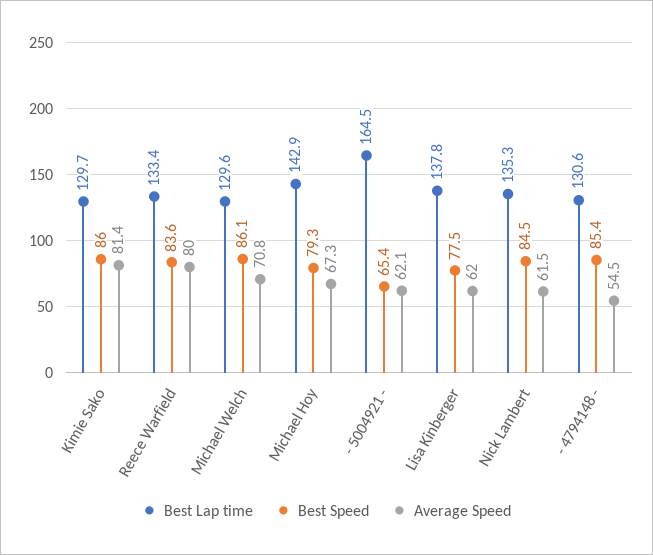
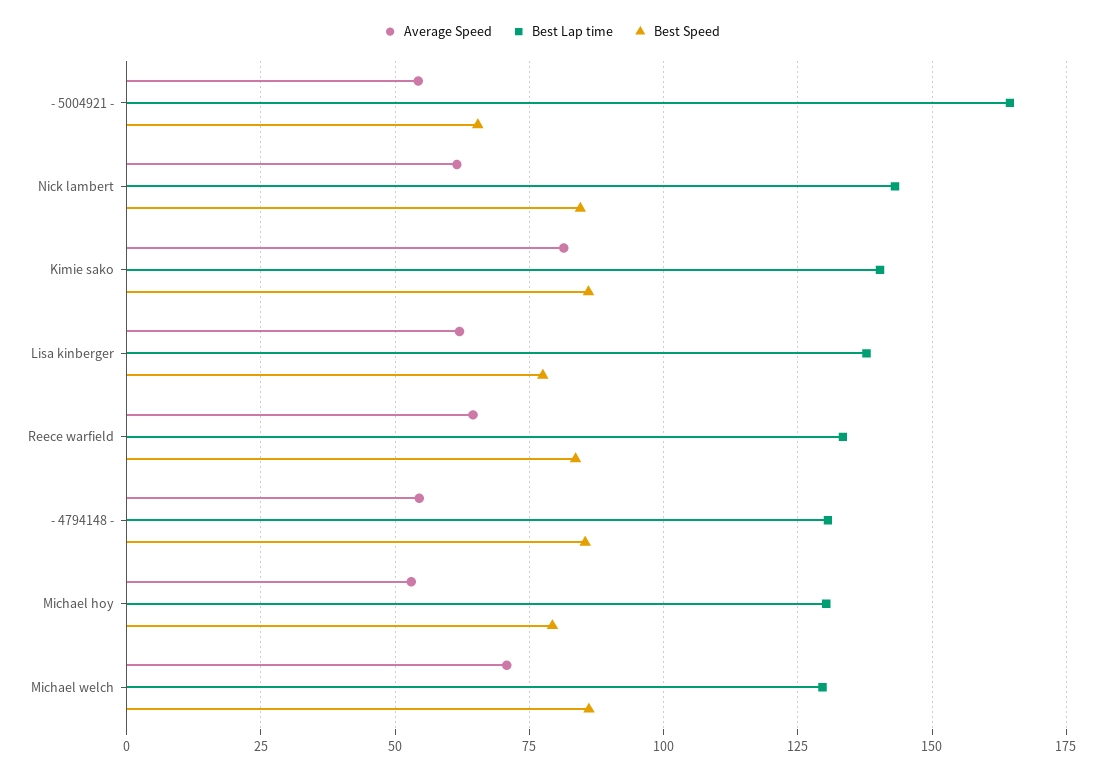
  {
    "Best Lap time": {
-     "Kimie Sako": 129.7,
+     "Kimie Sako": 140,
      "Reece Warfield": 133.4,
      "Michael Welch": 129.6,
-     "Michael Hoy": 142.9,
+     "Michael Hoy": 130,
      "- 5004921 -": 164.5,
      "Lisa Kinberger": 137.8,
-     "Nick Lambert": 135.3,
+     "Nick Lambert": 142.5,
      "- 4794148 -": 130.6
    },
    "Best Speed": {
      "Kimie Sako": 86,
      "Reece Warfield": 83.6,
      "Michael Welch": 86.1,
      "Michael Hoy": 79.3,
      "- 5004921 -": 65.4,
      "Lisa Kinberger": 77.5,
      "Nick Lambert": 84.5,
      "- 4794148 -": 85.4
    },
    "Average Speed": {
      "Kimie Sako": 81.4,
-     "Reece Warfield": 80,
+     "Reece Warfield": 65,
      "Michael Welch": 70.8,
-     "Michael Hoy": 67.3,
+     "Michael Hoy": 52.5,
-     "- 5004921 -": 62.1,
+     "- 5004921 -": 55,
      "Lisa Kinberger": 62,
      "Nick Lambert": 61.5,
      "- 4794148 -": 54.5
    }
  }

